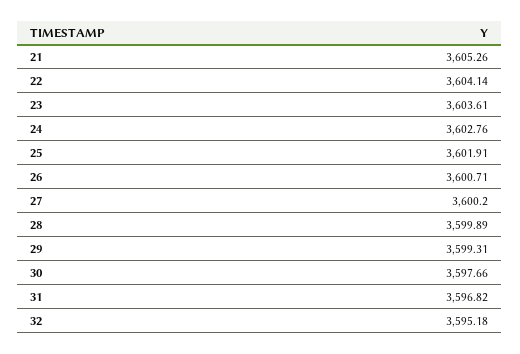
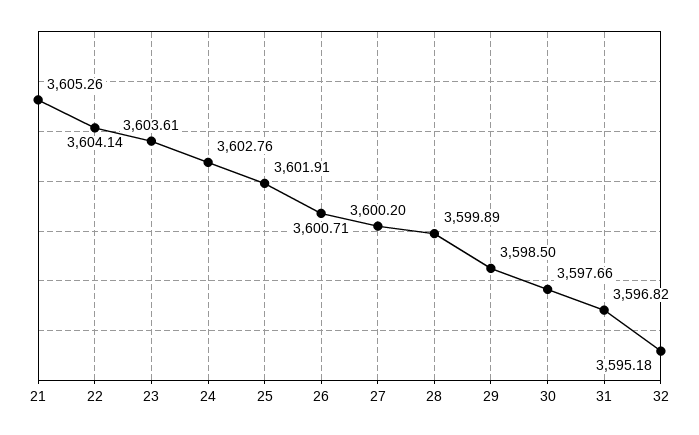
  {
    "21": 3605.26,
    "22": 3604.14,
    "23": 3603.61,
    "24": 3602.76,
    "25": 3601.91,
    "26": 3600.71,
    "27": 3600.2,
    "28": 3599.89,
-   "29": 3599.31,
+   "29": 3598.5,
    "30": 3597.66,
    "31": 3596.82,
    "32": 3595.18
  }

